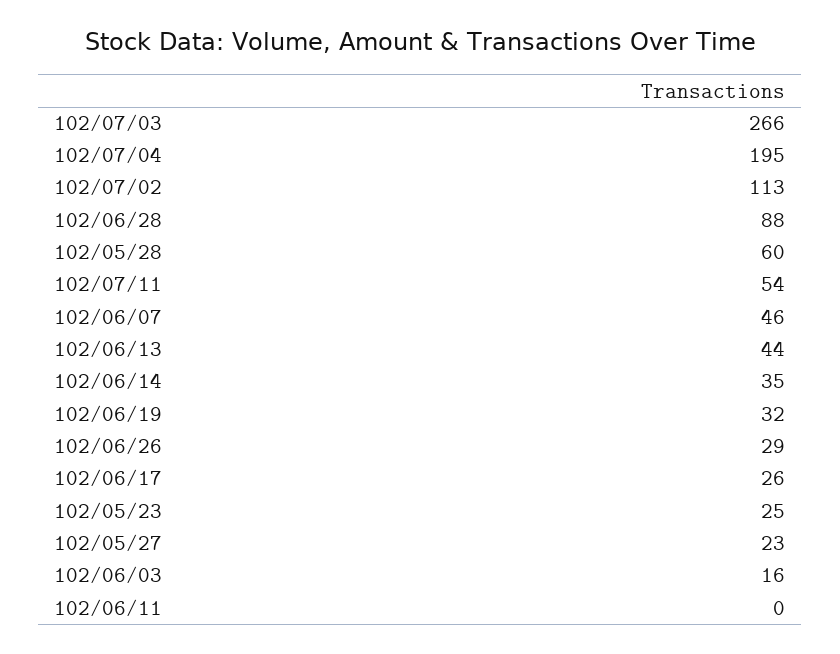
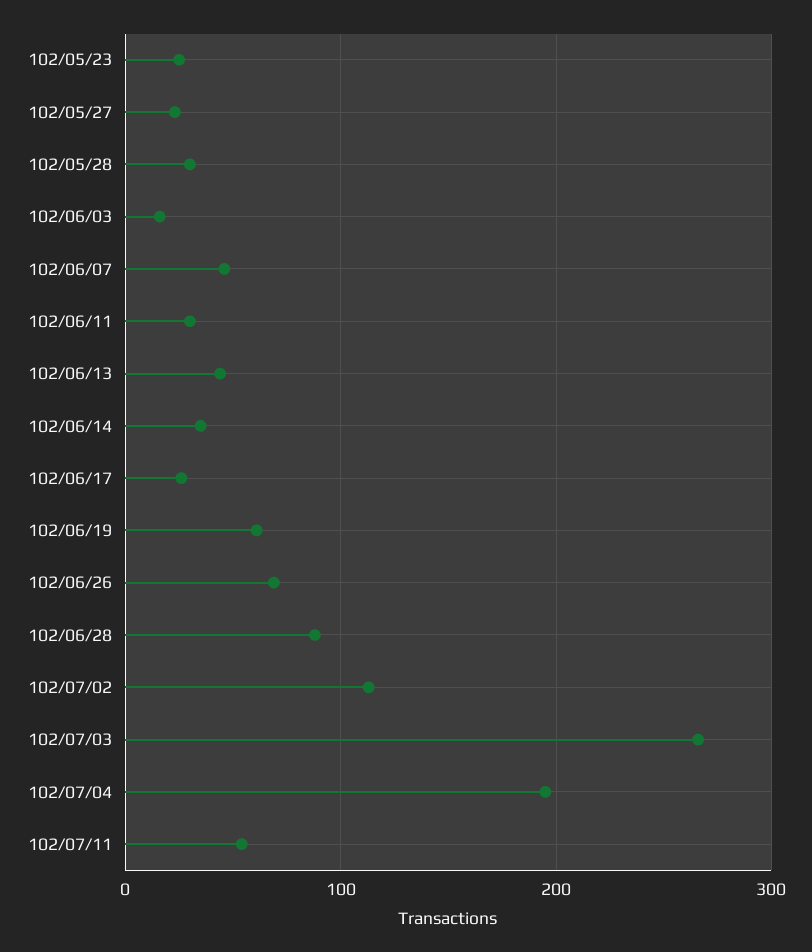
  {
    "102/07/03": 266,
    "102/07/04": 195,
    "102/07/02": 113,
    "102/06/28": 88,
-   "102/05/28": 60,
+   "102/05/28": 30,
    "102/07/11": 54,
    "102/06/07": 46,
    "102/06/13": 44,
    "102/06/14": 35,
-   "102/06/19": 32,
+   "102/06/19": 60,
-   "102/06/26": 29,
+   "102/06/26": 70,
    "102/06/17": 26,
    "102/05/23": 25,
    "102/05/27": 23,
    "102/06/03": 16,
-   "102/06/11": 0
+   "102/06/11": 30
  }

